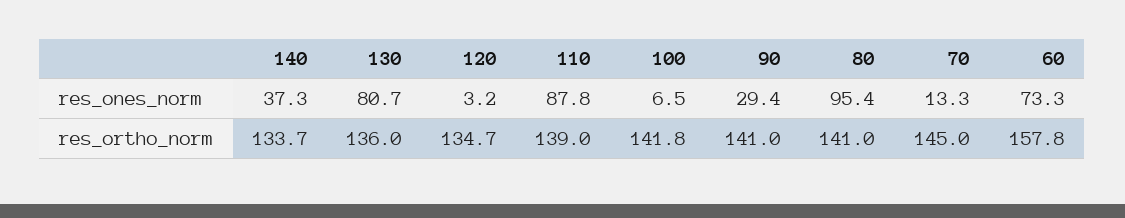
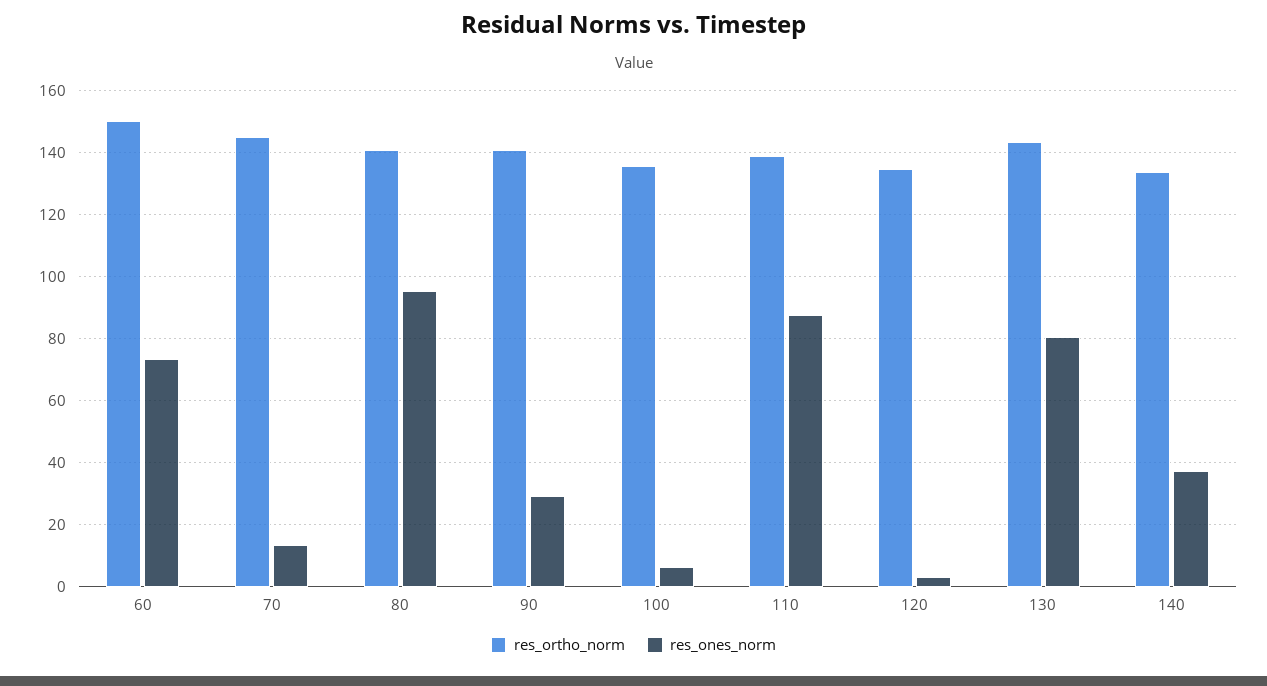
  {
    "res_ones_norm": {
      "140": 37.3,
      "130": 80.7,
      "120": 3.2,
      "110": 87.8,
      "100": 6.5,
      "90": 29.4,
      "80": 95.4,
      "70": 13.3,
      "60": 73.3
    },
    "res_ortho_norm": {
      "140": 133.7,
-     "130": 136,
+     "130": 144,
      "120": 134.7,
      "110": 139,
-     "100": 141.8,
+     "100": 136,
      "90": 141,
      "80": 141,
      "70": 145,
-     "60": 157.8
+     "60": 150
    }
  }

